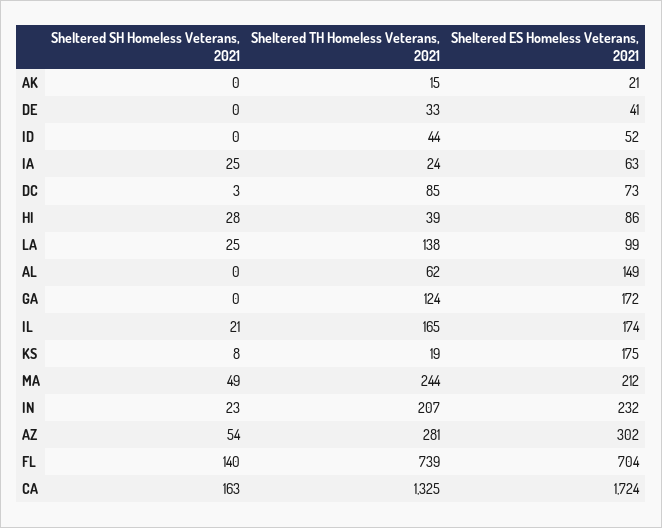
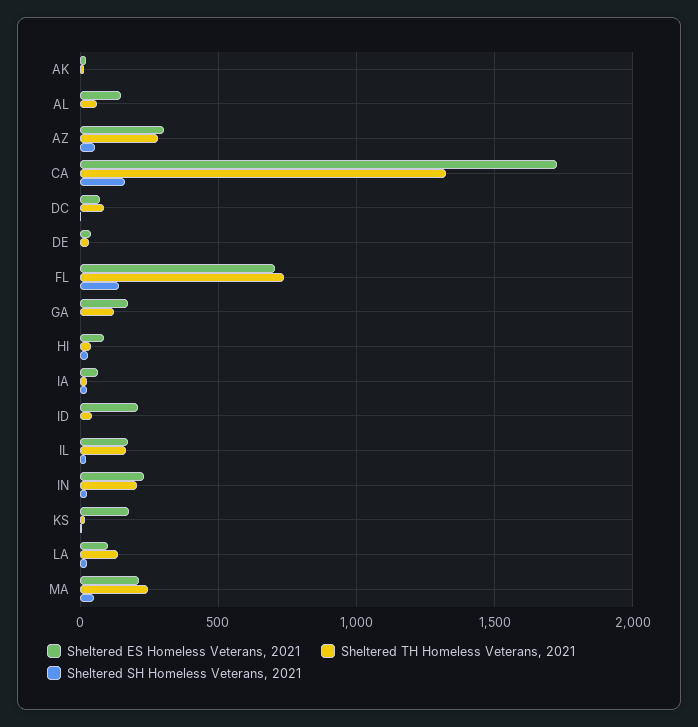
  {
    "Sheltered SH Homeless Veterans, 2021": {
      "AK": 0,
      "DE": 0,
      "ID": 0,
      "IA": 25,
      "DC": 3,
      "HI": 28,
      "LA": 25,
      "AL": 0,
      "GA": 0,
      "IL": 21,
      "KS": 8,
      "MA": 49,
      "IN": 23,
      "AZ": 54,
      "FL": 140,
      "CA": 163
    },
    "Sheltered TH Homeless Veterans, 2021": {
      "AK": 15,
      "DE": 33,
      "ID": 44,
      "IA": 24,
      "DC": 85,
      "HI": 39,
      "LA": 138,
      "AL": 62,
      "GA": 124,
      "IL": 165,
      "KS": 19,
      "MA": 244,
      "IN": 207,
      "AZ": 281,
      "FL": 739,
      "CA": 1325
    },
    "Sheltered ES Homeless Veterans, 2021": {
      "AK": 21,
      "DE": 41,
-     "ID": 52,
+     "ID": 200,
      "IA": 63,
      "DC": 73,
      "HI": 86,
      "LA": 99,
      "AL": 149,
      "GA": 172,
      "IL": 174,
      "KS": 175,
      "MA": 212,
      "IN": 232,
      "AZ": 302,
      "FL": 704,
      "CA": 1724
    }
  }

